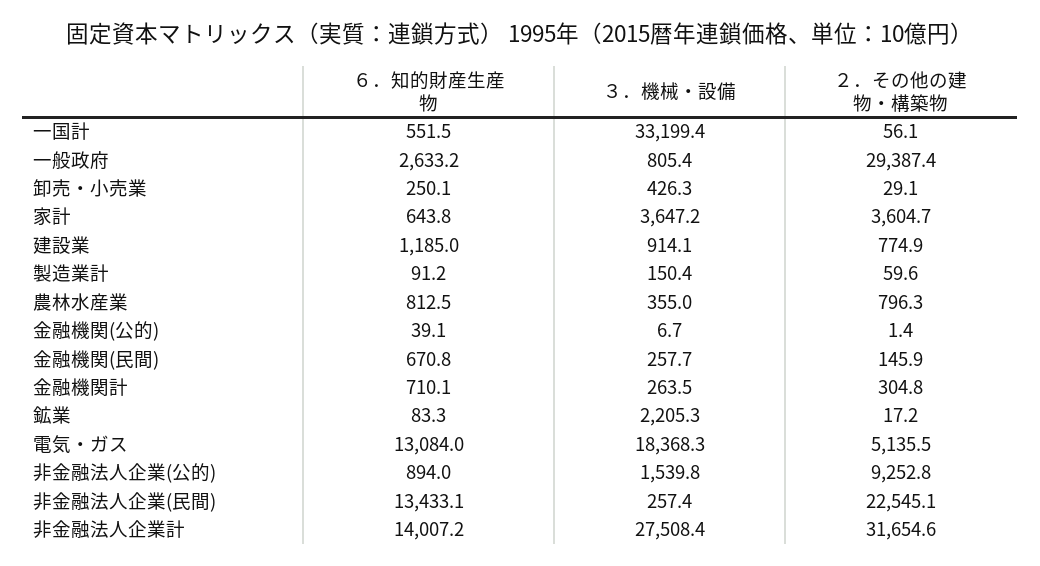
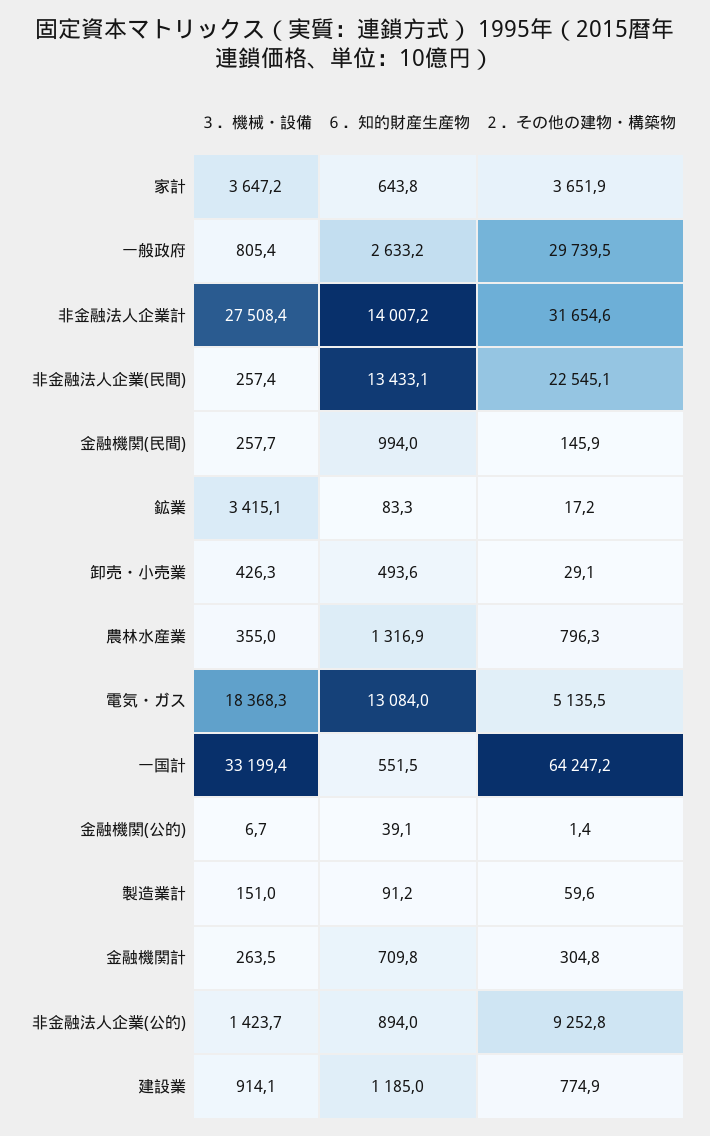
  {
    "６．知的財産生産物": {
      "一国計": 551.5,
      "一般政府": 2633.2,
-     "卸売・小売業": 250.1,
+     "卸売・小売業": 493.6,
      "家計": 643.8,
      "建設業": 1185,
      "製造業計": 91.2,
-     "農林水産業": 812.5,
+     "農林水産業": 1316.9,
      "金融機関(公的)": 39.1,
-     "金融機関(民間)": 670.8,
+     "金融機関(民間)": 994,
-     "金融機関計": 710.1,
+     "金融機関計": 709.8,
      "鉱業": 83.3,
      "電気・ガス": 13084,
      "非金融法人企業(公的)": 894,
      "非金融法人企業(民間)": 13433.1,
      "非金融法人企業計": 14007.2
    },
    "３．機械・設備": {
      "一国計": 33199.4,
      "一般政府": 805.4,
      "卸売・小売業": 426.3,
      "家計": 3647.2,
      "建設業": 914.1,
-     "製造業計": 150.4,
+     "製造業計": 151,
      "農林水産業": 355,
      "金融機関(公的)": 6.7,
      "金融機関(民間)": 257.7,
      "金融機関計": 263.5,
-     "鉱業": 2205.3,
+     "鉱業": 3415.1,
      "電気・ガス": 18368.3,
-     "非金融法人企業(公的)": 1539.8,
+     "非金融法人企業(公的)": 1423.7,
      "非金融法人企業(民間)": 257.4,
      "非金融法人企業計": 27508.4
    },
    "２．その他の建物・構築物": {
-     "一国計": 56.1,
+     "一国計": 64247.2,
-     "一般政府": 29387.4,
+     "一般政府": 29739.5,
      "卸売・小売業": 29.1,
-     "家計": 3604.7,
+     "家計": 3651.9,
      "建設業": 774.9,
      "製造業計": 59.6,
      "農林水産業": 796.3,
      "金融機関(公的)": 1.4,
      "金融機関(民間)": 145.9,
      "金融機関計": 304.8,
      "鉱業": 17.2,
      "電気・ガス": 5135.5,
      "非金融法人企業(公的)": 9252.8,
      "非金融法人企業(民間)": 22545.1,
      "非金融法人企業計": 31654.6
    }
  }

